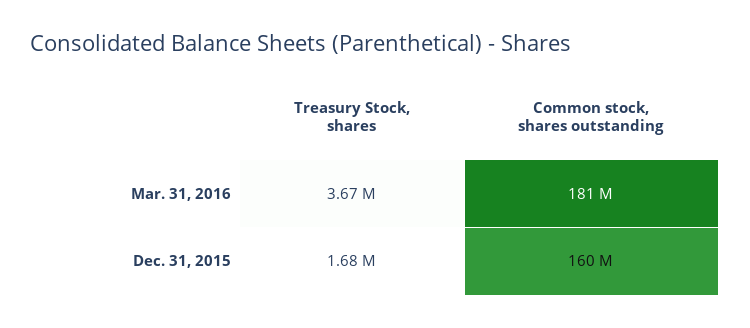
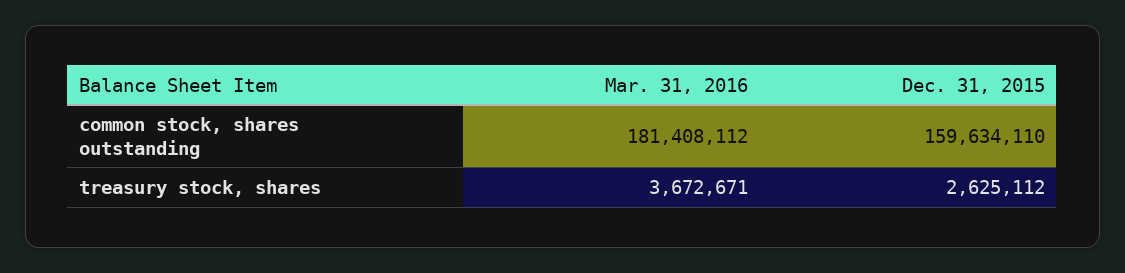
  {
    "Treasury Stock, shares": {
      "Mar. 31, 2016": 3672671,
-     "Dec. 31, 2015": 1680000
+     "Dec. 31, 2015": 2625112
    },
    "Common stock, shares outstanding": {
      "Mar. 31, 2016": 181408112,
      "Dec. 31, 2015": 159634110
    }
  }

